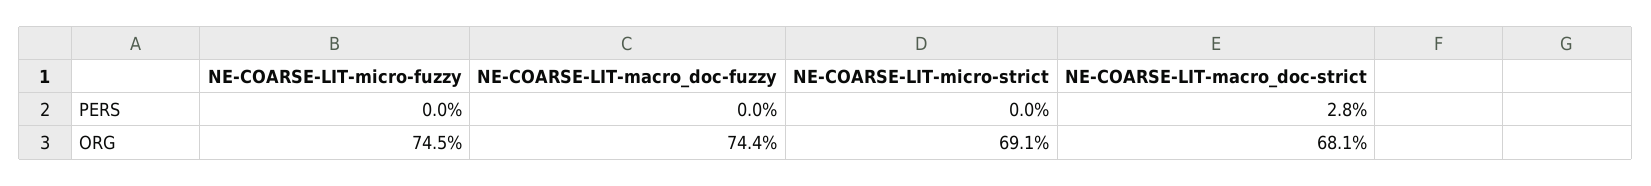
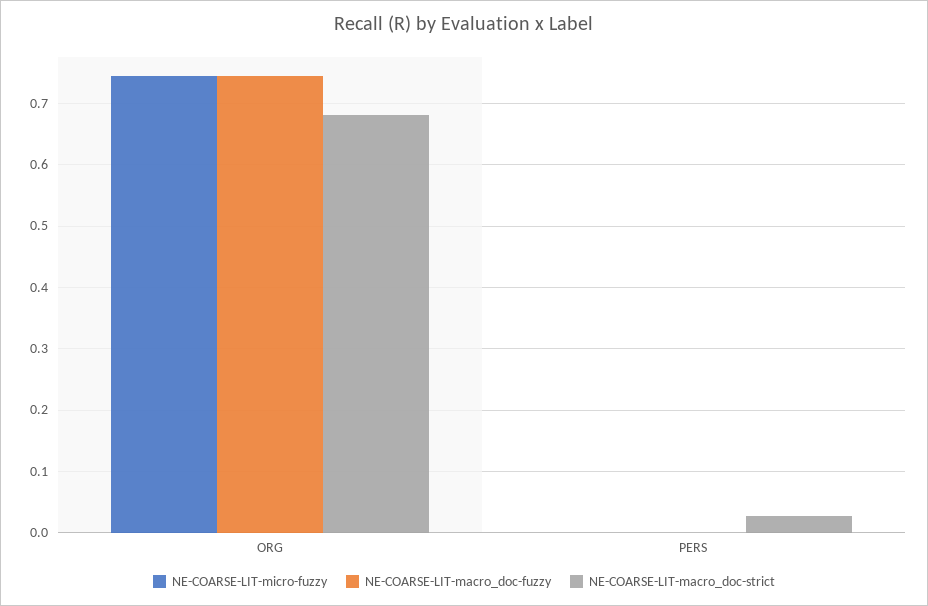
  {
    "NE-COARSE-LIT-micro-fuzzy": {
      "PERS": 0,
      "ORG": 0.745
    },
    "NE-COARSE-LIT-macro_doc-fuzzy": {
      "PERS": 0,
      "ORG": 0.744
    },
-   "NE-COARSE-LIT-micro-strict": {
-     "PERS": 0,
-     "ORG": 0.691
-   },
    "NE-COARSE-LIT-macro_doc-strict": {
      "PERS": 0.028,
      "ORG": 0.681
    }
  }

